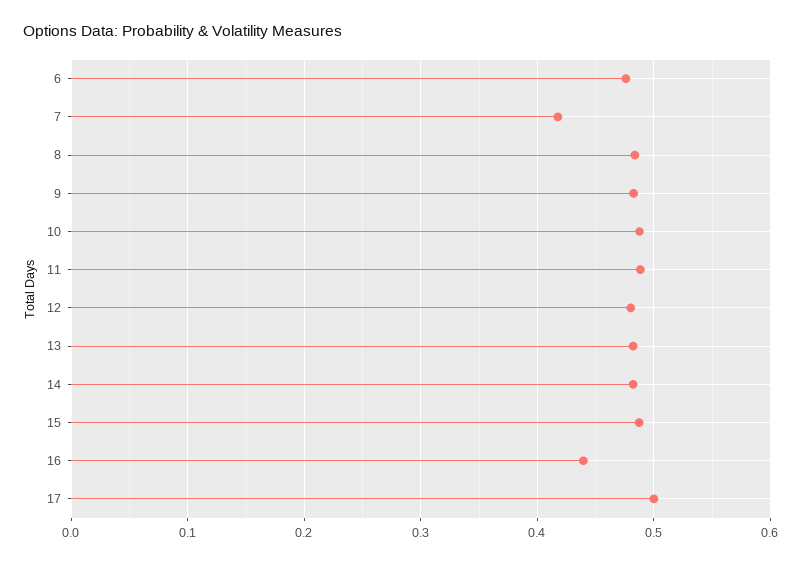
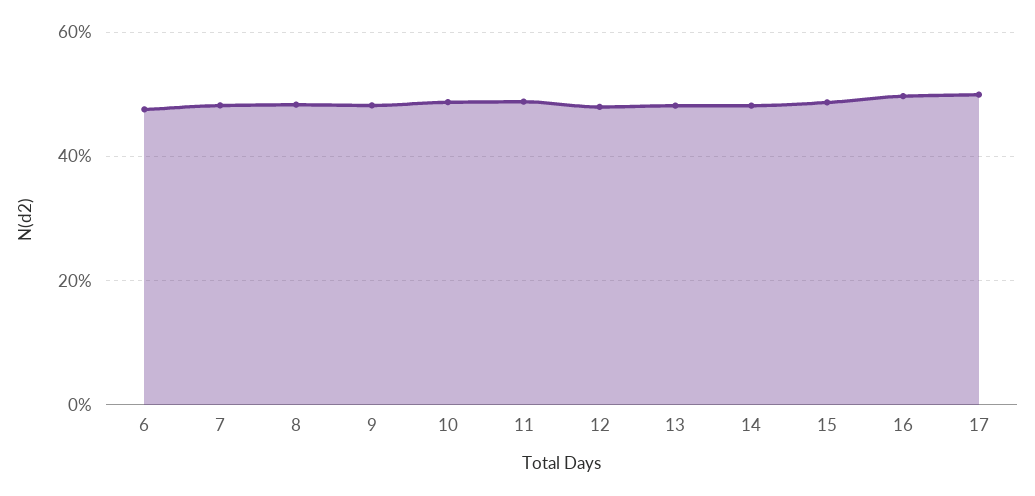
  {
    "6": 0.48,
-   "7": 0.42,
+   "7": 0.48,
    "8": 0.48,
    "9": 0.48,
    "10": 0.49,
    "11": 0.49,
    "12": 0.48,
    "13": 0.48,
    "14": 0.48,
    "15": 0.49,
-   "16": 0.44,
+   "16": 0.5,
    "17": 0.5
  }

